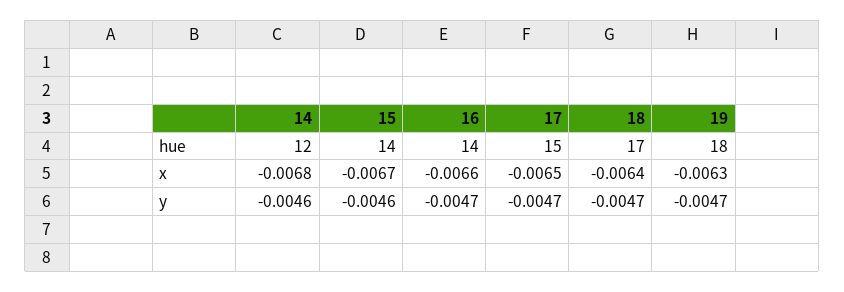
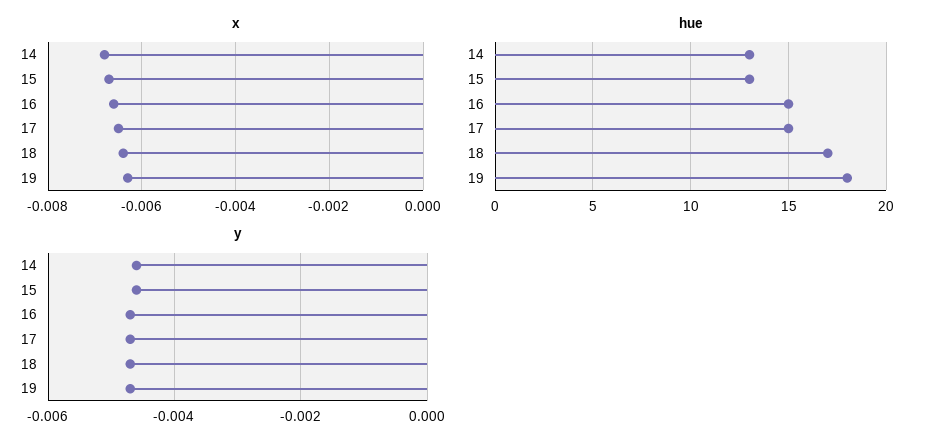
  {
    "hue": {
-     "14": 12,
+     "14": 13,
-     "15": 14,
+     "15": 13,
-     "16": 14,
+     "16": 15,
      "17": 15,
      "18": 17,
      "19": 18
    },
    "x": {
      "14": -0.0068,
      "15": -0.0067,
      "16": -0.0066,
      "17": -0.0065,
      "18": -0.0064,
      "19": -0.0063
    },
    "y": {
      "14": -0.0046,
      "15": -0.0046,
      "16": -0.0047,
      "17": -0.0047,
      "18": -0.0047,
      "19": -0.0047
    }
  }

